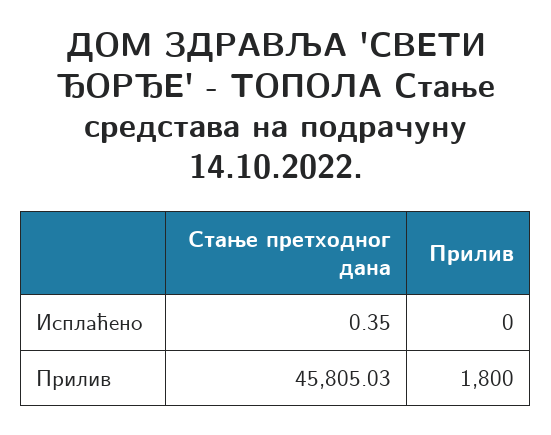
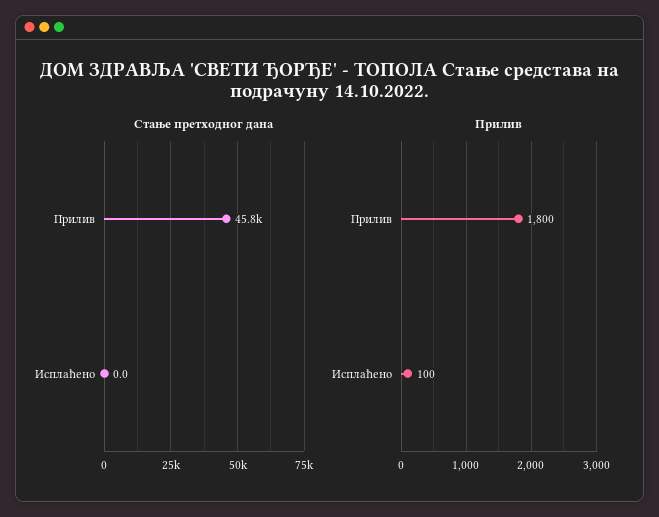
  {
    "Стање претходног дана": {
-     "Исплаћено": 0.35,
+     "Исплаћено": 0,
      "Прилив": 45805.03
    },
    "Прилив": {
-     "Исплаћено": 0,
+     "Исплаћено": 100,
      "Прилив": 1800
    }
  }

